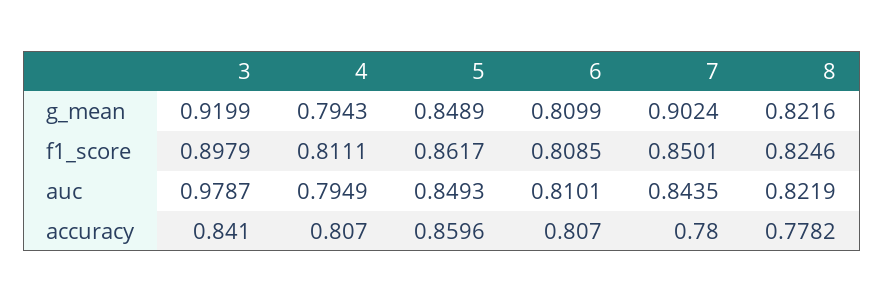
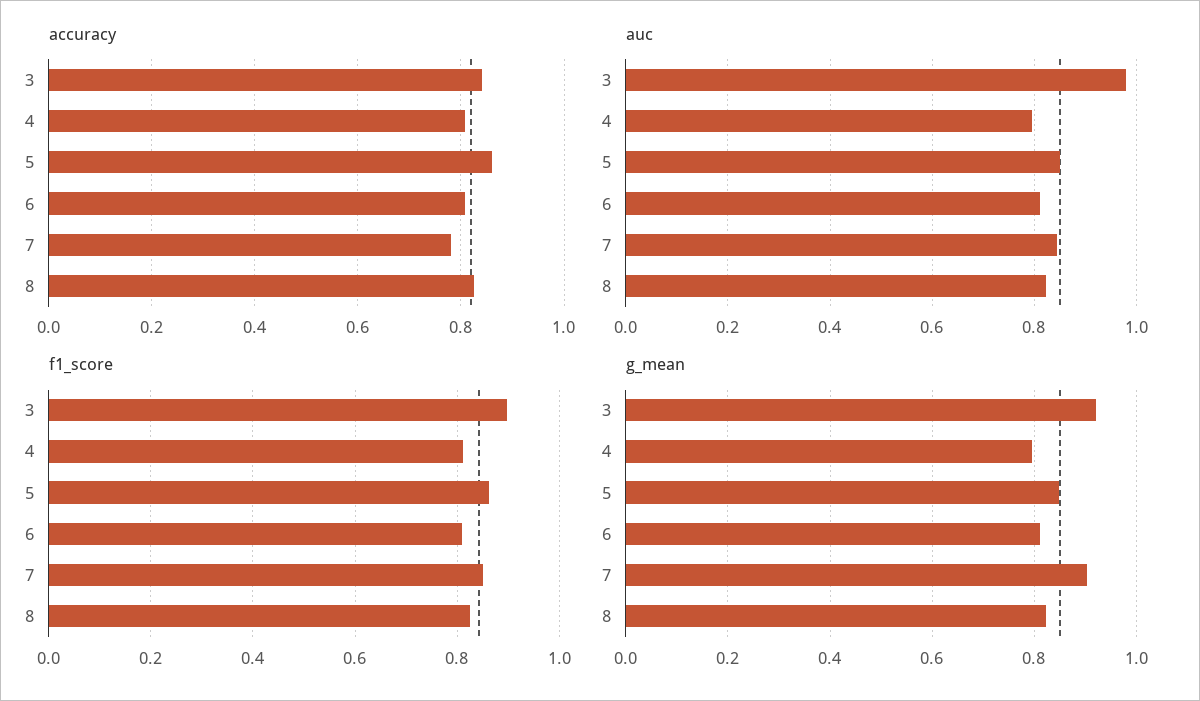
  {
    "g_mean": {
      "3": 0.9199,
      "4": 0.7943,
      "5": 0.8489,
      "6": 0.8099,
      "7": 0.9024,
      "8": 0.8216
    },
    "f1_score": {
      "3": 0.8979,
      "4": 0.8111,
      "5": 0.8617,
      "6": 0.8085,
      "7": 0.8501,
      "8": 0.8246
    },
    "auc": {
      "3": 0.9787,
      "4": 0.7949,
      "5": 0.8493,
      "6": 0.8101,
      "7": 0.8435,
      "8": 0.8219
    },
    "accuracy": {
      "3": 0.841,
      "4": 0.807,
      "5": 0.8596,
      "6": 0.807,
      "7": 0.78,
-     "8": 0.7782
+     "8": 0.82
    }
  }

